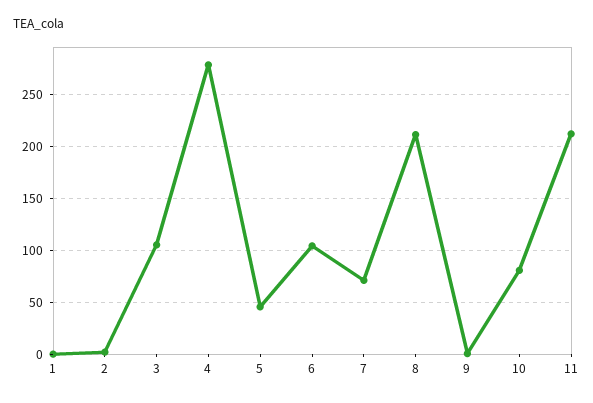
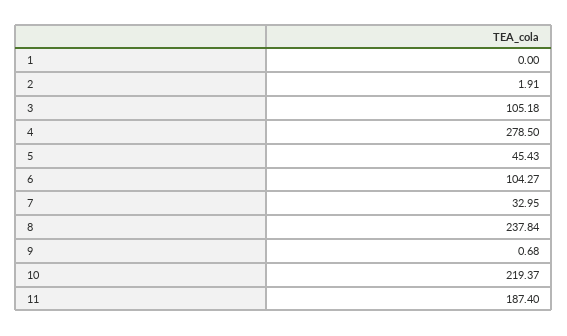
  {
    "1": 0,
    "2": 1.91,
    "3": 105.18,
    "4": 278.5,
    "5": 45.43,
    "6": 104.27,
-   "7": 70,
+   "7": 32.95,
-   "8": 210,
+   "8": 237.84,
    "9": 0.68,
-   "10": 80,
+   "10": 219.37,
-   "11": 210
+   "11": 187.4
  }

